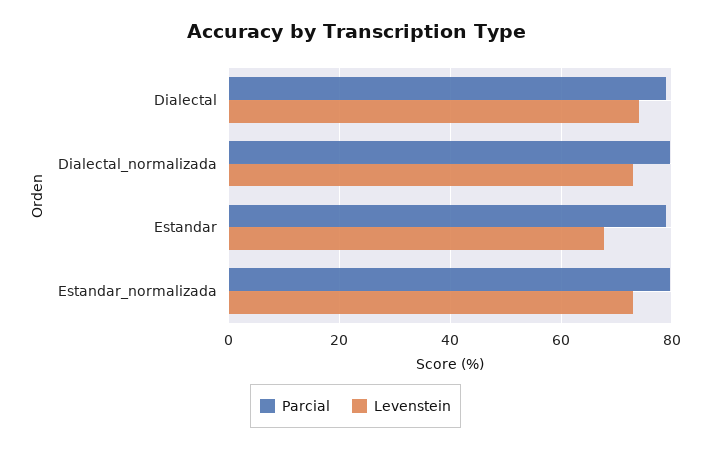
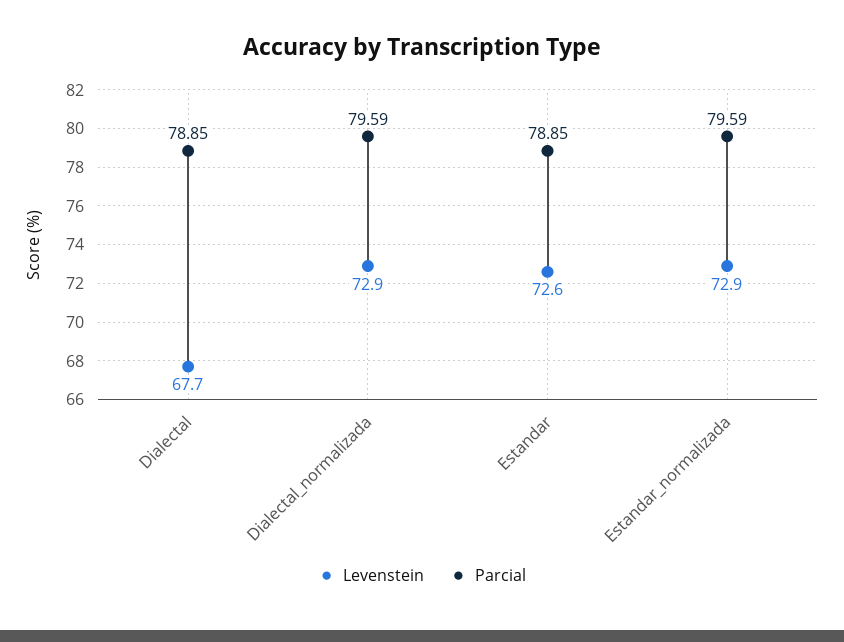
  {
    "Parcial": {
      "Dialectal": 78.85,
      "Dialectal_normalizada": 79.59,
      "Estandar": 78.85,
      "Estandar_normalizada": 79.59
    },
    "Levenstein": {
-     "Dialectal": 74,
+     "Dialectal": 67.7,
      "Dialectal_normalizada": 72.9,
-     "Estandar": 68,
+     "Estandar": 72.6,
      "Estandar_normalizada": 72.9
    }
  }

